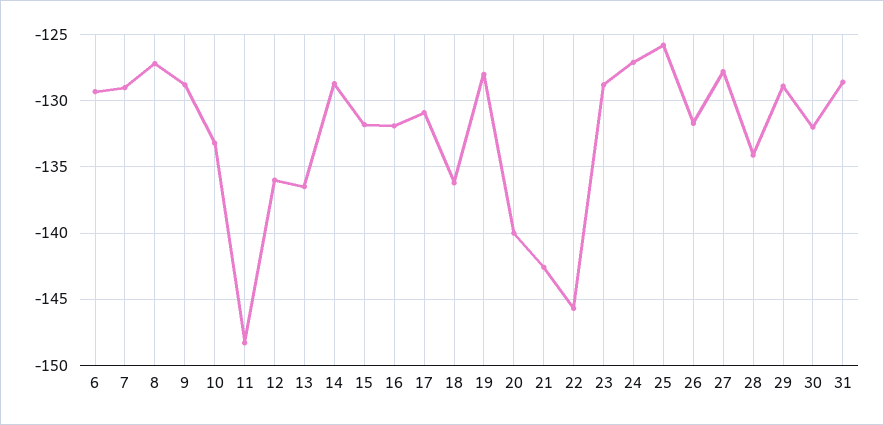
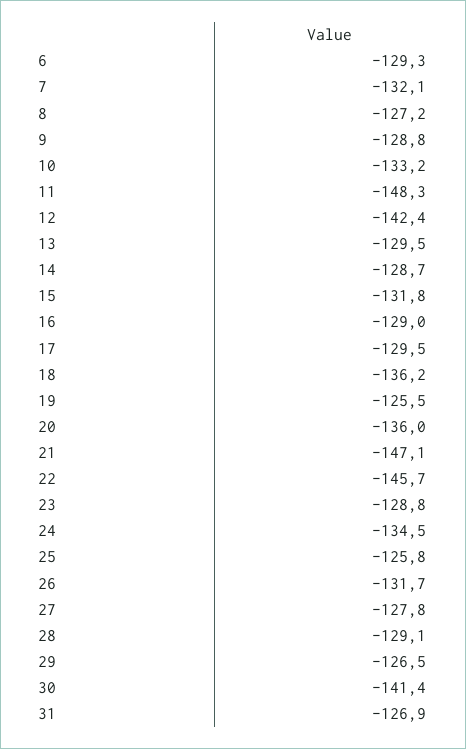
  {
    "6": -129.3,
-   "7": -129,
+   "7": -132.1,
    "8": -127.2,
    "9": -128.8,
    "10": -133.2,
    "11": -148.3,
-   "12": -136,
+   "12": -142.4,
-   "13": -136.5,
+   "13": -129.5,
    "14": -128.7,
    "15": -131.8,
-   "16": -132,
+   "16": -129,
-   "17": -131,
+   "17": -129.5,
    "18": -136.2,
-   "19": -128,
+   "19": -125.5,
-   "20": -140,
+   "20": -136,
-   "21": -142.5,
+   "21": -147.1,
    "22": -145.7,
    "23": -128.8,
-   "24": -127,
+   "24": -134.5,
    "25": -125.8,
    "26": -131.7,
    "27": -127.8,
-   "28": -134,
+   "28": -129.1,
-   "29": -129,
+   "29": -126.5,
-   "30": -132,
+   "30": -141.4,
-   "31": -128.5
+   "31": -126.9
  }

